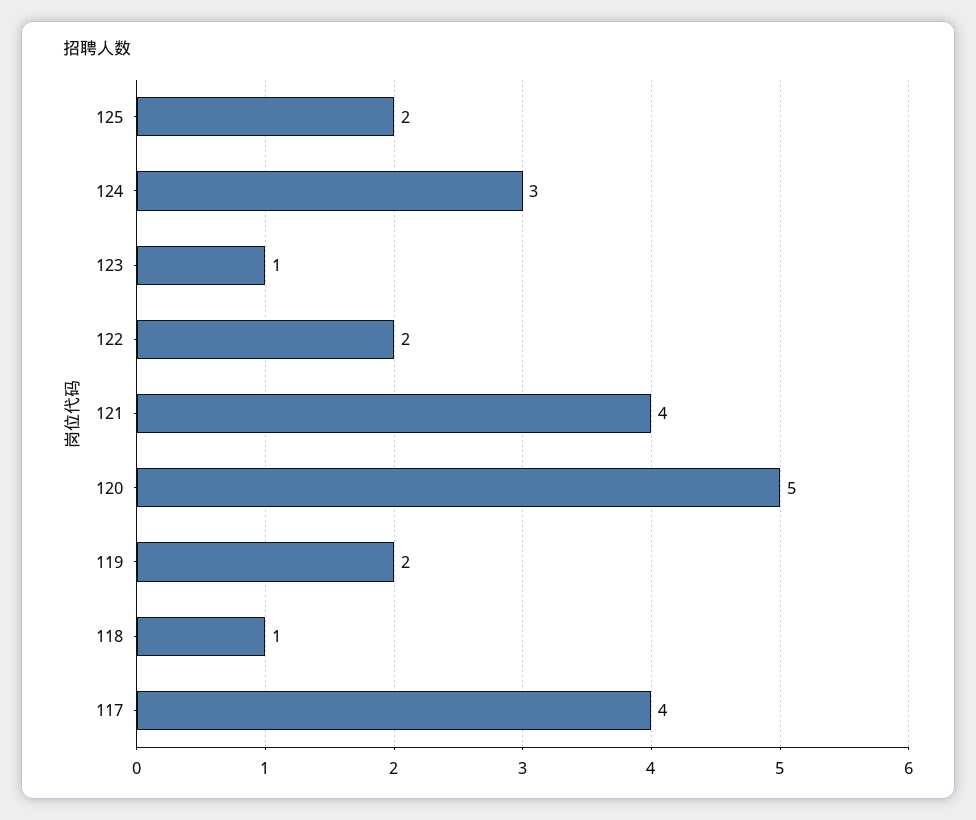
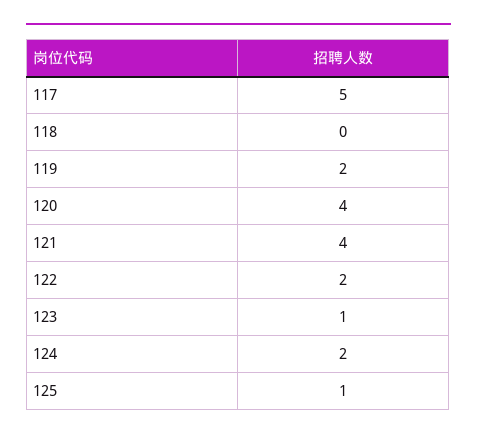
  {
-   "125": 2,
+   "125": 1,
-   "124": 3,
+   "124": 2,
    "123": 1,
    "122": 2,
    "121": 4,
-   "120": 5,
+   "120": 4,
    "119": 2,
-   "118": 1,
+   "118": 0,
-   "117": 4
+   "117": 5
  }

